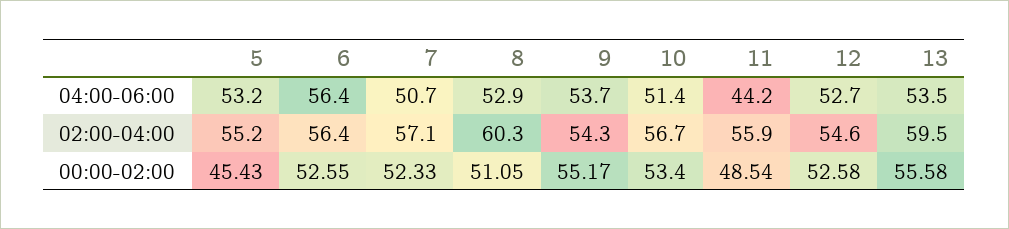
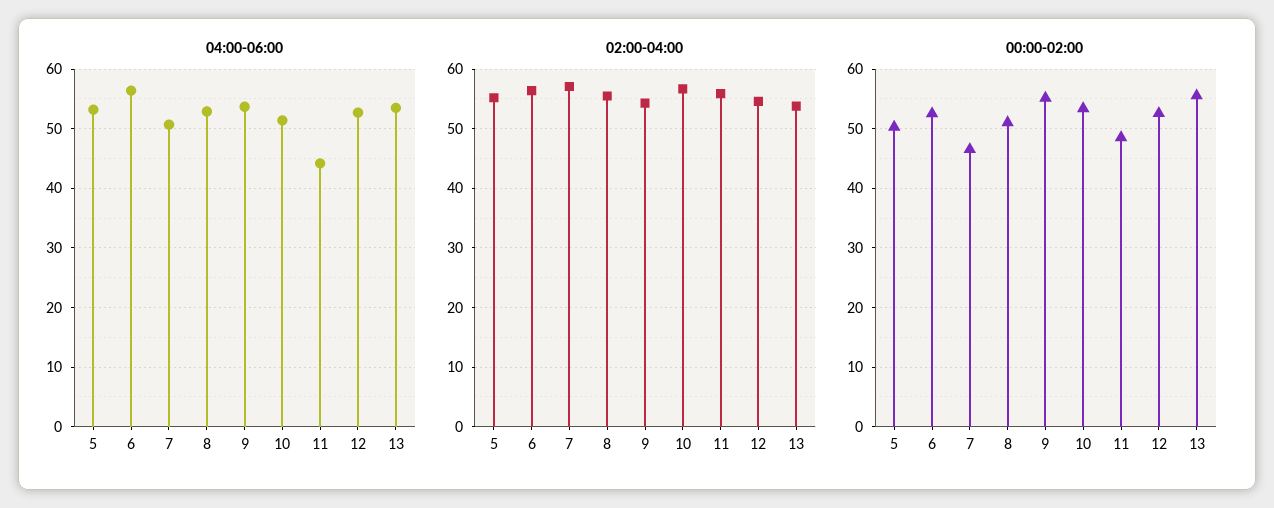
  {
    "04:00-06:00": {
      "5": 53.2,
      "6": 56.4,
      "7": 50.7,
      "8": 52.9,
      "9": 53.7,
      "10": 51.4,
      "11": 44.2,
      "12": 52.7,
      "13": 53.5
    },
    "02:00-04:00": {
      "5": 55.2,
      "6": 56.4,
      "7": 57.1,
-     "8": 60.3,
+     "8": 56,
      "9": 54.3,
      "10": 56.7,
      "11": 55.9,
      "12": 54.6,
-     "13": 59.5
+     "13": 54
    },
    "00:00-02:00": {
-     "5": 45.43,
+     "5": 50,
      "6": 52.55,
-     "7": 52.33,
+     "7": 46,
      "8": 51.05,
      "9": 55.17,
      "10": 53.4,
      "11": 48.54,
      "12": 52.58,
      "13": 55.58
    }
  }

